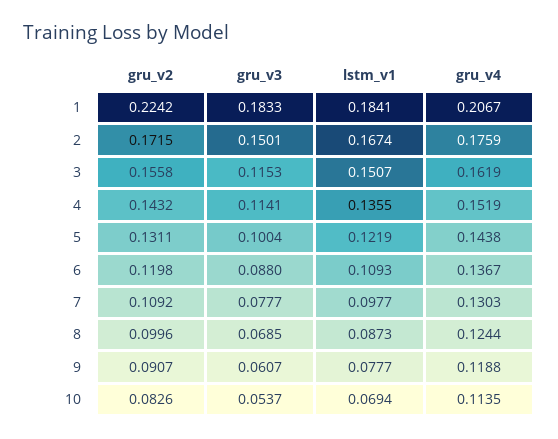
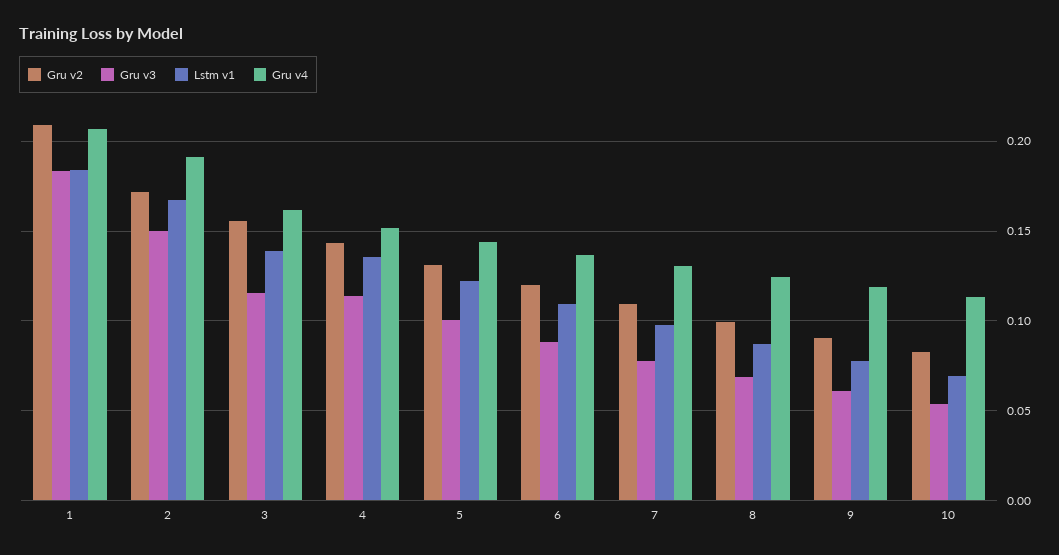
  {
    "gru_v2": {
-     "1": 0.2242,
+     "1": 0.21,
      "2": 0.1715,
      "3": 0.1558,
      "4": 0.1432,
      "5": 0.1311,
      "6": 0.1198,
      "7": 0.1092,
      "8": 0.0996,
      "9": 0.0907,
      "10": 0.0826
    },
    "gru_v3": {
      "1": 0.1833,
      "2": 0.1501,
      "3": 0.1153,
      "4": 0.1141,
      "5": 0.1004,
      "6": 0.088,
      "7": 0.0777,
      "8": 0.0685,
      "9": 0.0607,
      "10": 0.0537
    },
    "lstm_v1": {
      "1": 0.1841,
      "2": 0.1674,
-     "3": 0.1507,
+     "3": 0.14,
      "4": 0.1355,
      "5": 0.1219,
      "6": 0.1093,
      "7": 0.0977,
      "8": 0.0873,
      "9": 0.0777,
      "10": 0.0694
    },
    "gru_v4": {
      "1": 0.2067,
-     "2": 0.1759,
+     "2": 0.19,
      "3": 0.1619,
      "4": 0.1519,
      "5": 0.1438,
      "6": 0.1367,
      "7": 0.1303,
      "8": 0.1244,
      "9": 0.1188,
      "10": 0.1135
    }
  }

